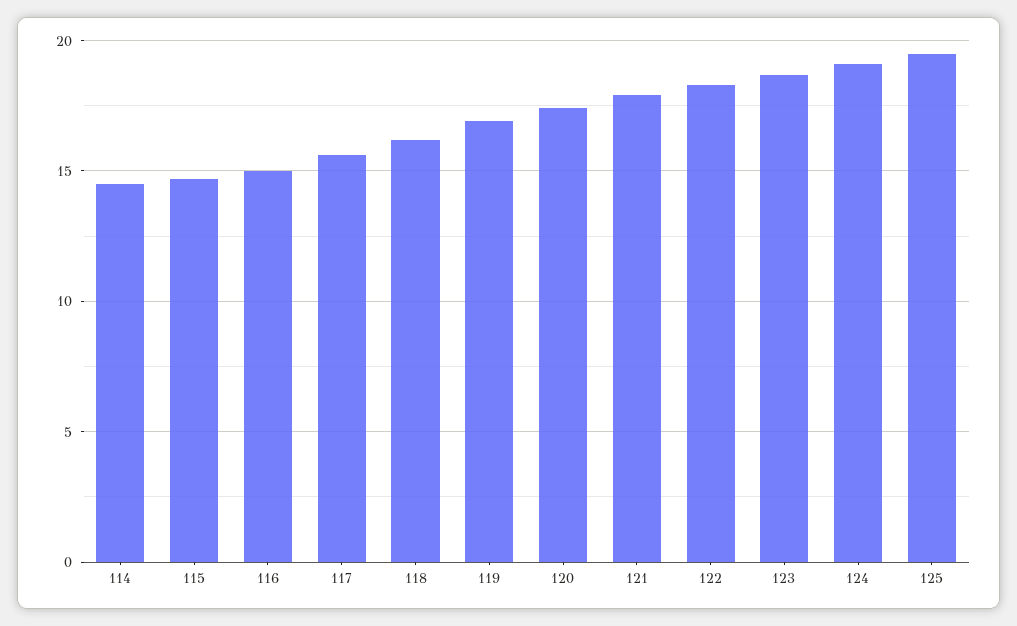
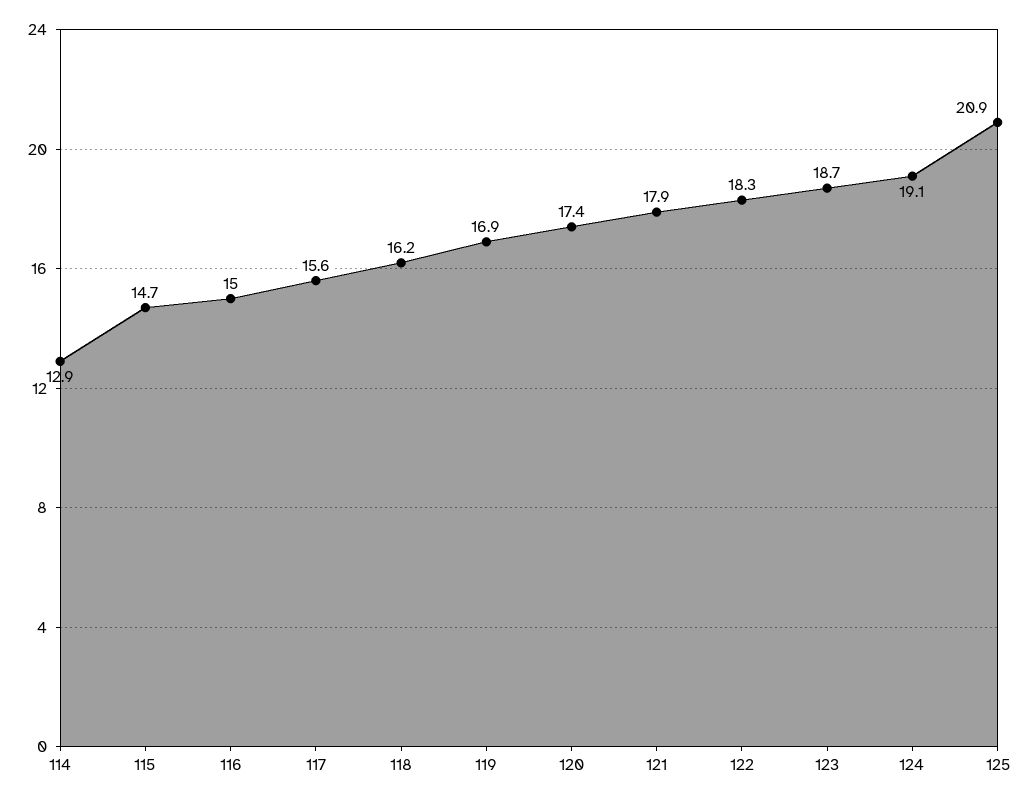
  {
-   "114": 14.5,
+   "114": 12.9,
    "115": 14.7,
    "116": 15,
    "117": 15.6,
    "118": 16.2,
    "119": 16.9,
    "120": 17.4,
    "121": 17.9,
    "122": 18.3,
    "123": 18.7,
    "124": 19.1,
-   "125": 19.5
+   "125": 20.9
  }

